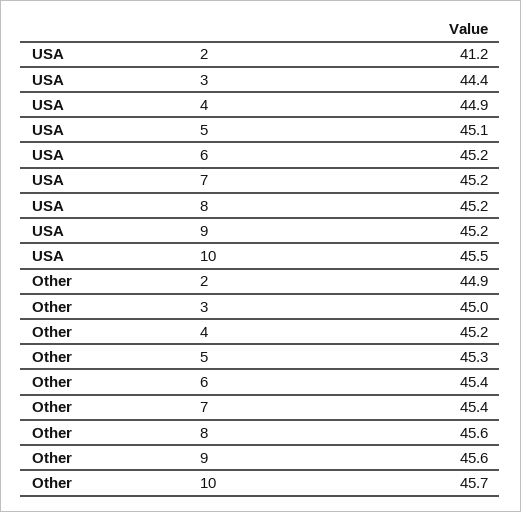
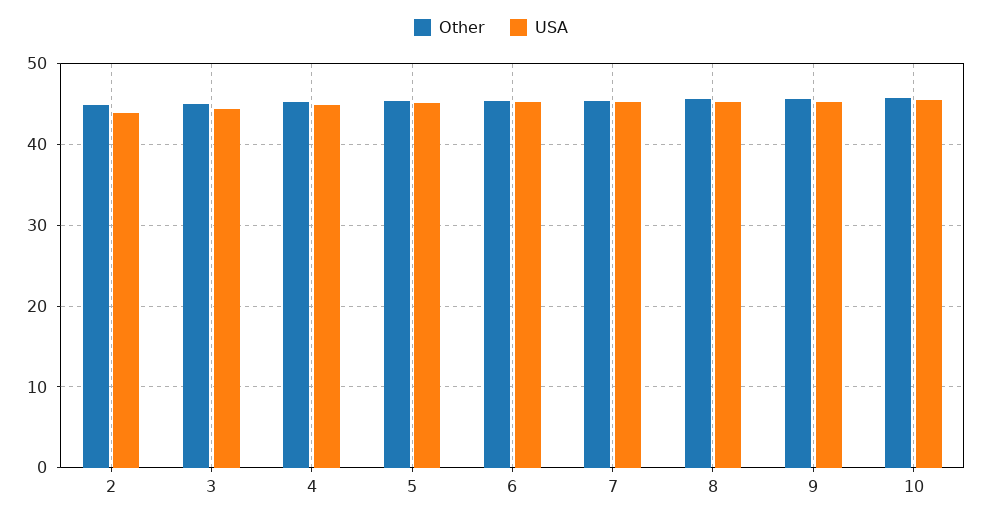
  {
    "USA": {
-     "2": 41.2,
+     "2": 44,
      "3": 44.4,
      "4": 44.9,
      "5": 45.1,
      "6": 45.2,
      "7": 45.2,
      "8": 45.2,
      "9": 45.2,
      "10": 45.5
    },
    "Other": {
      "2": 44.9,
      "3": 45,
      "4": 45.2,
      "5": 45.3,
      "6": 45.4,
      "7": 45.4,
      "8": 45.6,
      "9": 45.6,
      "10": 45.7
    }
  }

